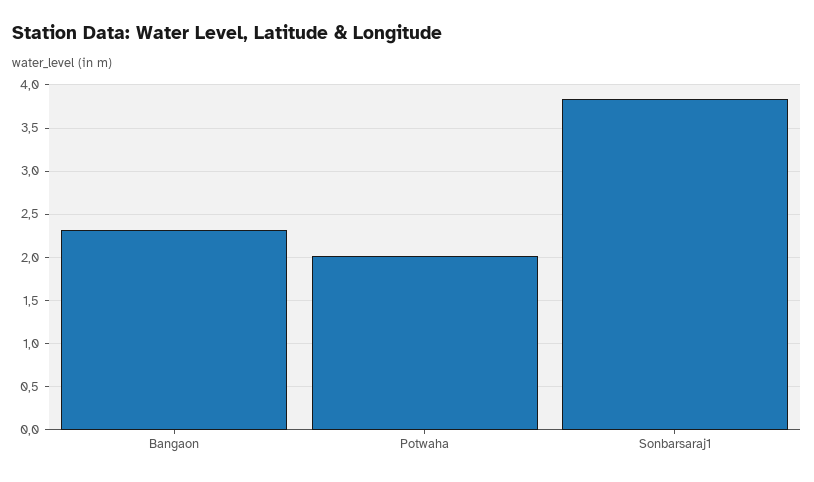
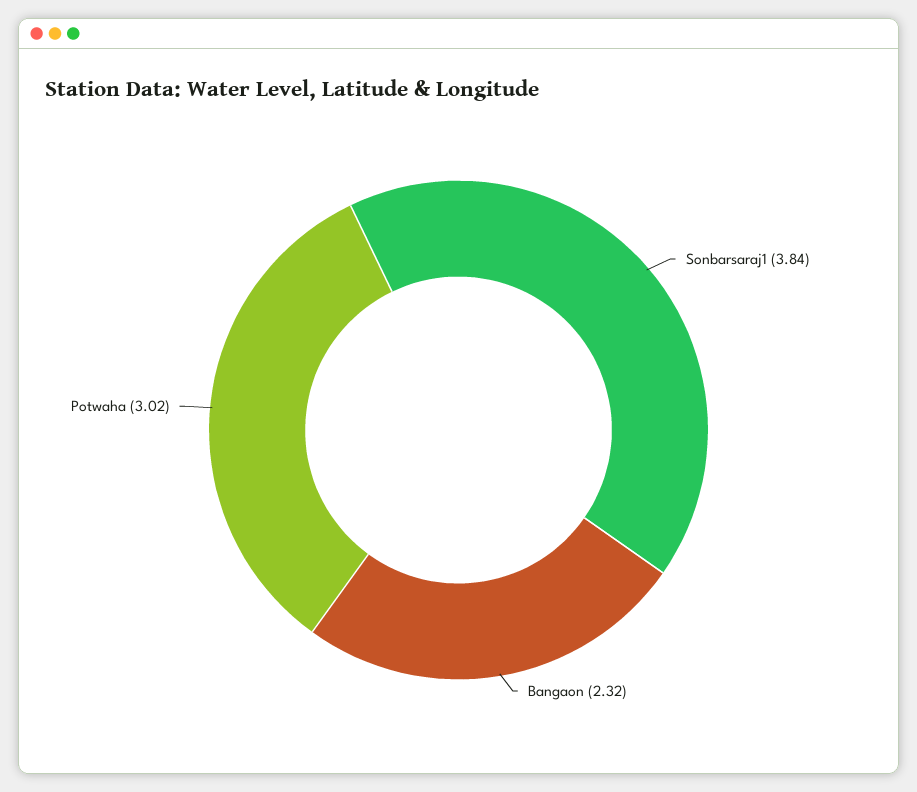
  {
    "Bangaon": 2.32,
-   "Potwaha": 2,
+   "Potwaha": 3.02,
    "Sonbarsaraj1": 3.84
  }

